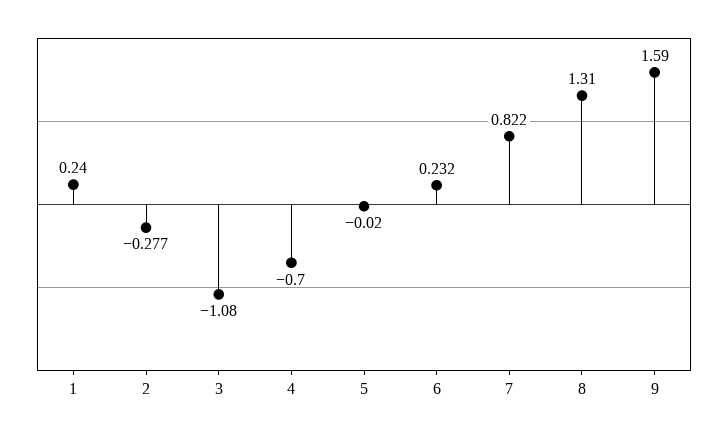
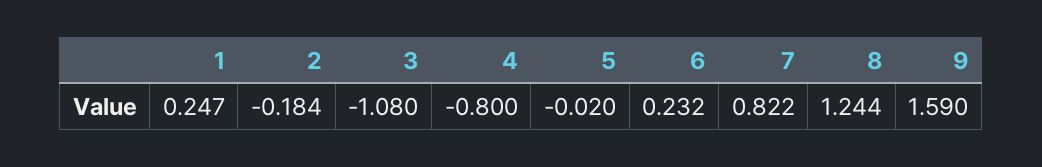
  {
-   "1": 0.24,
+   "1": 0.247,
-   "2": -0.277,
+   "2": -0.184,
    "3": -1.08,
-   "4": -0.7,
+   "4": -0.8,
    "5": -0.02,
    "6": 0.232,
    "7": 0.822,
-   "8": 1.31,
+   "8": 1.244,
    "9": 1.59
  }

